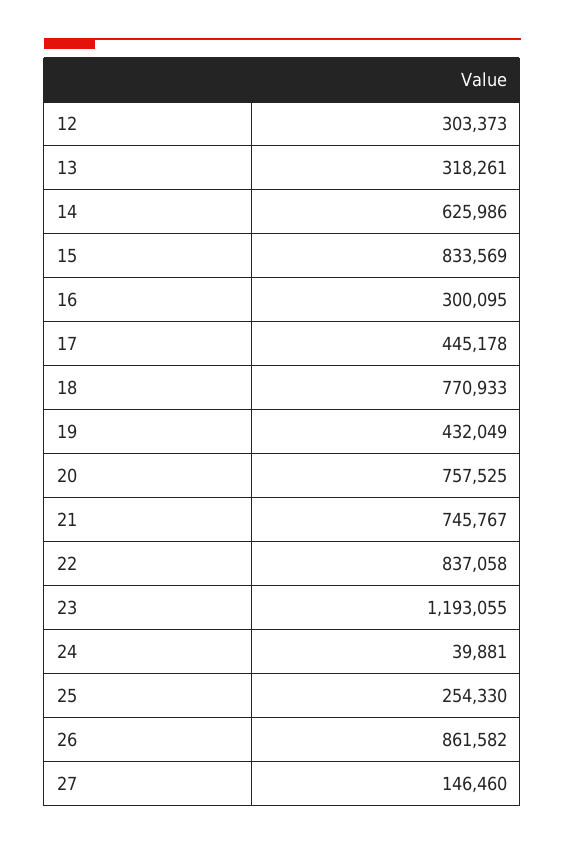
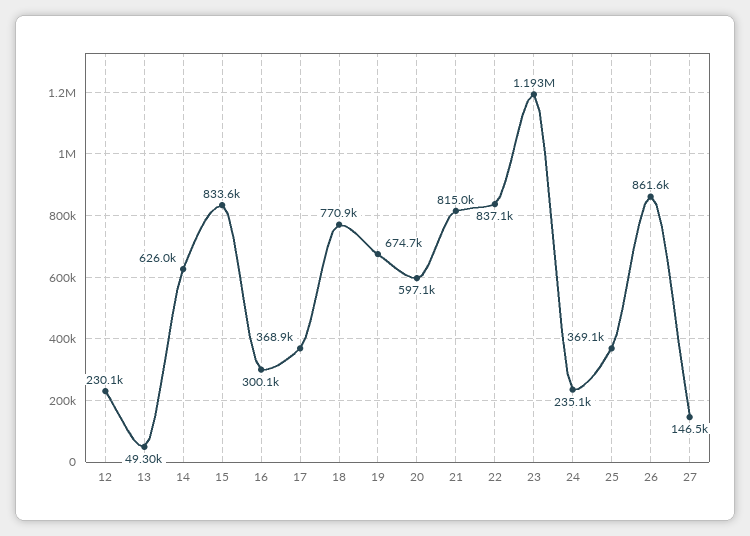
  {
-   "12": 303373,
+   "12": 230100,
-   "13": 318261,
+   "13": 49300,
    "14": 625986,
    "15": 833569,
    "16": 300095,
-   "17": 445178,
+   "17": 368900,
    "18": 770933,
-   "19": 432049,
+   "19": 674700,
-   "20": 757525,
+   "20": 597100,
-   "21": 745767,
+   "21": 815000,
    "22": 837058,
    "23": 1193055,
-   "24": 39881,
+   "24": 235100,
-   "25": 254330,
+   "25": 369100,
    "26": 861582,
    "27": 146460
  }

